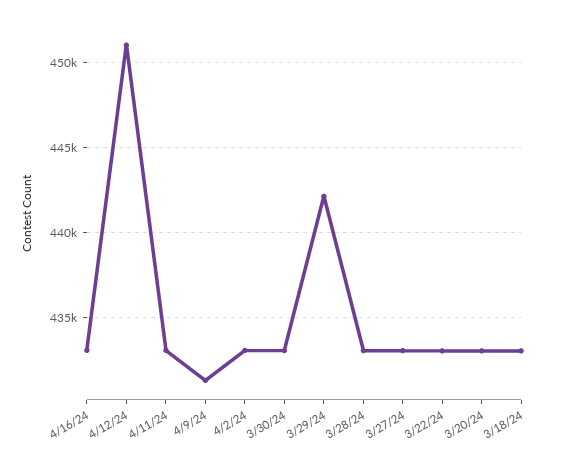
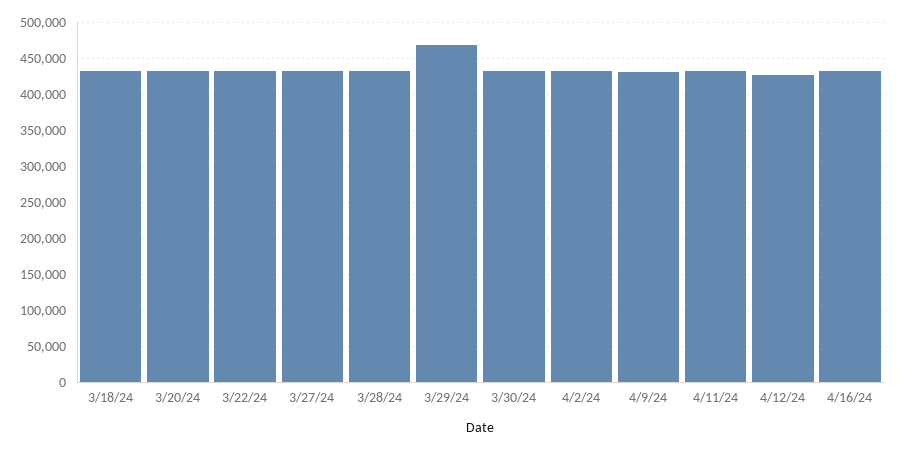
  {
    "4/16/24": 433000,
-   "4/12/24": 451000,
+   "4/12/24": 430000,
    "4/11/24": 433000,
    "4/9/24": 431500,
    "4/2/24": 433000,
    "3/30/24": 433000,
-   "3/29/24": 442000,
+   "3/29/24": 470000,
    "3/28/24": 433000,
    "3/27/24": 433000,
    "3/22/24": 433000,
    "3/20/24": 433000,
    "3/18/24": 433000
  }

